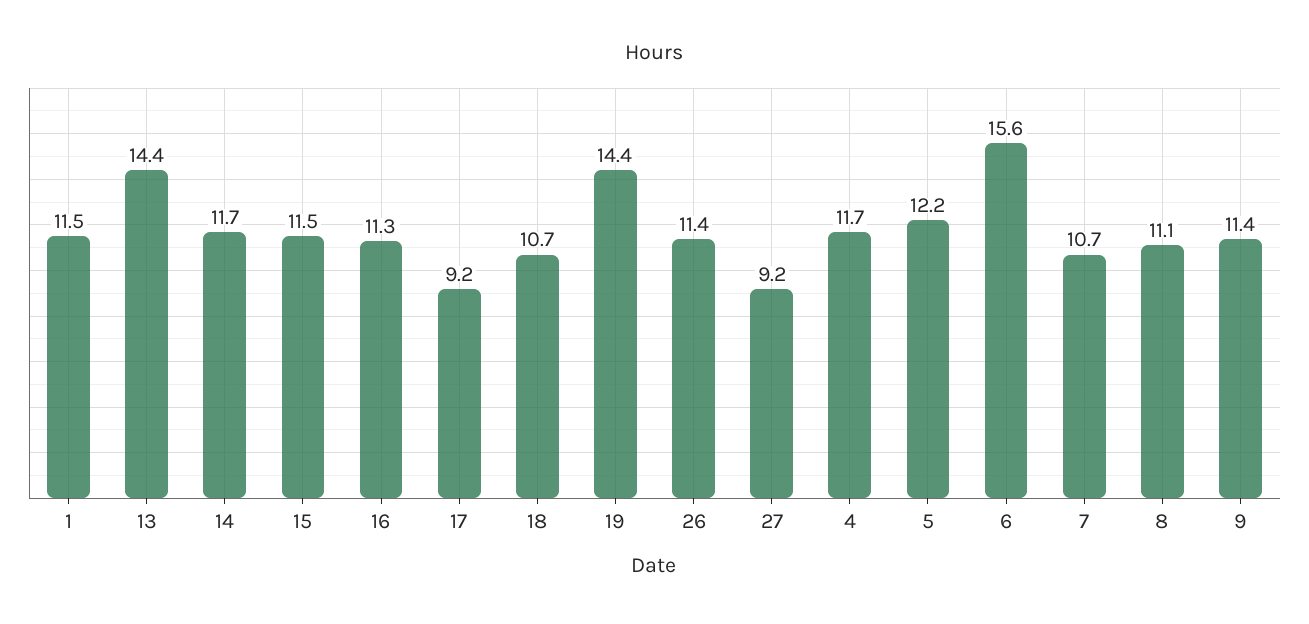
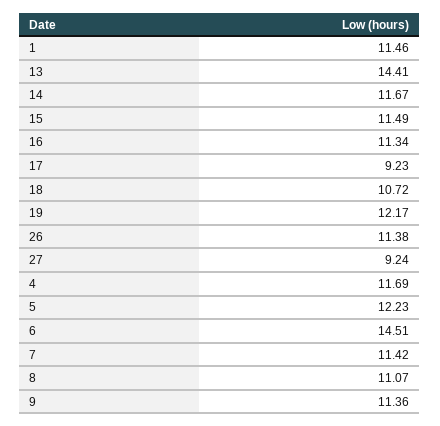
  {
    "1": 11.46,
    "13": 14.41,
    "14": 11.67,
    "15": 11.49,
    "16": 11.34,
    "17": 9.23,
    "18": 10.72,
-   "19": 14.4,
+   "19": 12.17,
    "26": 11.38,
    "27": 9.24,
    "4": 11.69,
    "5": 12.23,
-   "6": 15.6,
+   "6": 14.51,
-   "7": 10.7,
+   "7": 11.42,
    "8": 11.07,
    "9": 11.36
  }

